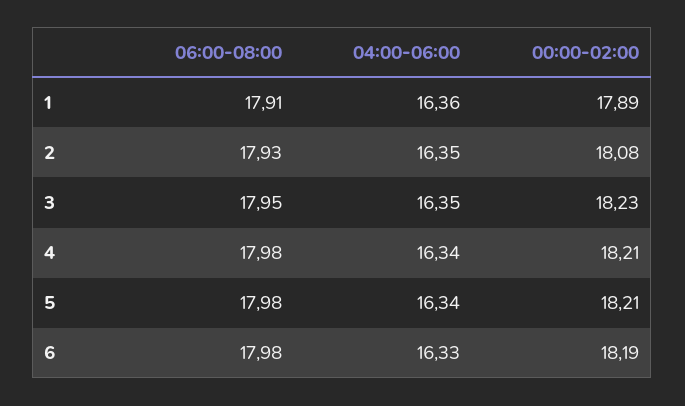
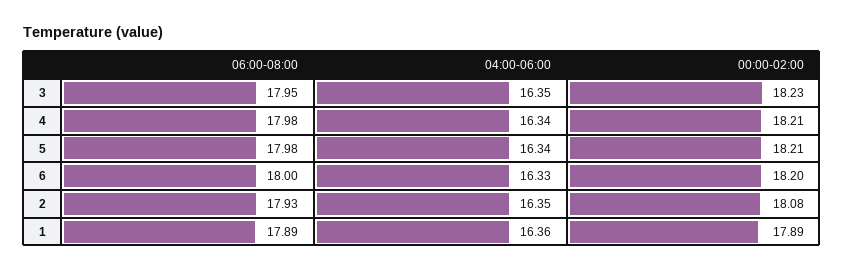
  {
    "06:00-08:00": {
-     "1": 17.91,
+     "1": 17.89,
      "2": 17.93,
      "3": 17.95,
      "4": 17.98,
      "5": 17.98,
-     "6": 17.98
+     "6": 18
    },
    "04:00-06:00": {
      "1": 16.36,
      "2": 16.35,
      "3": 16.35,
      "4": 16.34,
      "5": 16.34,
      "6": 16.33
    },
    "00:00-02:00": {
      "1": 17.89,
      "2": 18.08,
      "3": 18.23,
      "4": 18.21,
      "5": 18.21,
-     "6": 18.19
+     "6": 18.2
    }
  }

